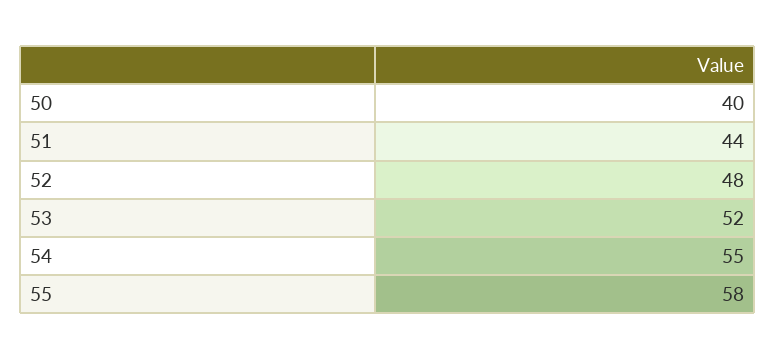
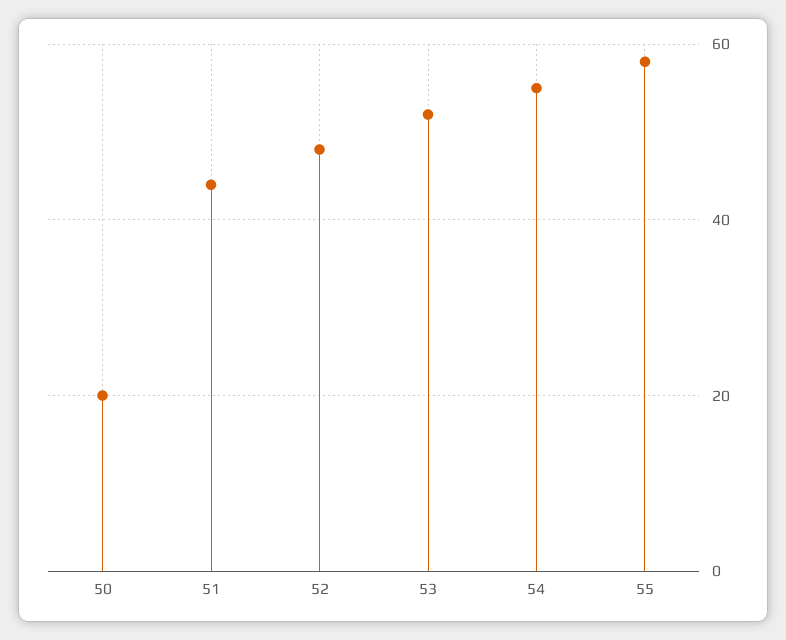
  {
-   "50": 40,
+   "50": 20,
    "51": 44,
    "52": 48,
    "53": 52,
    "54": 55,
    "55": 58
  }

